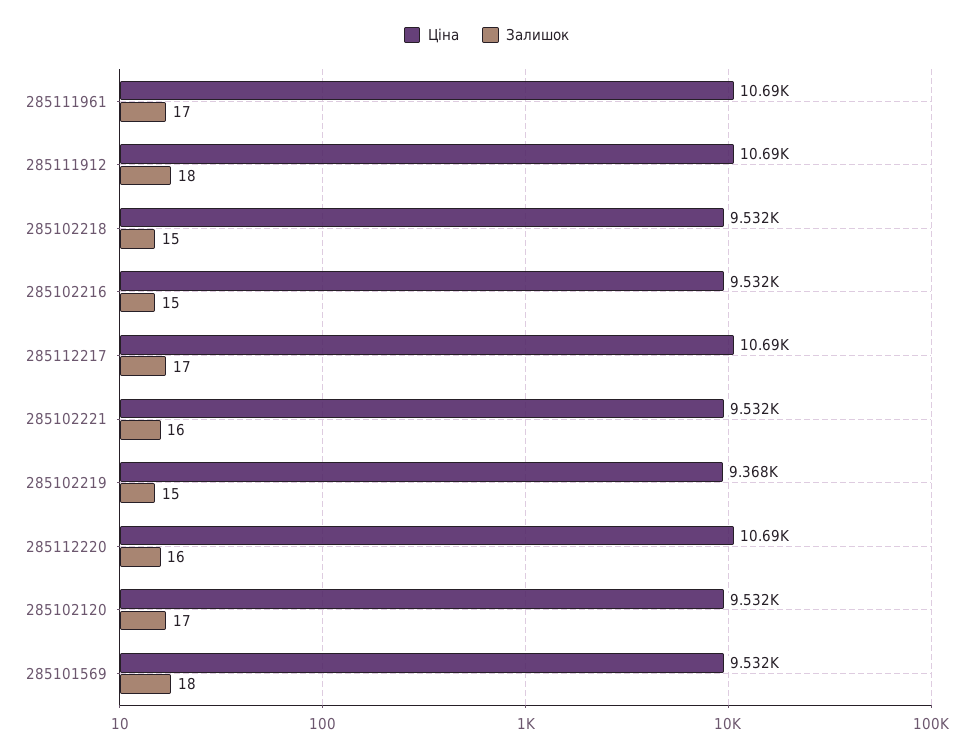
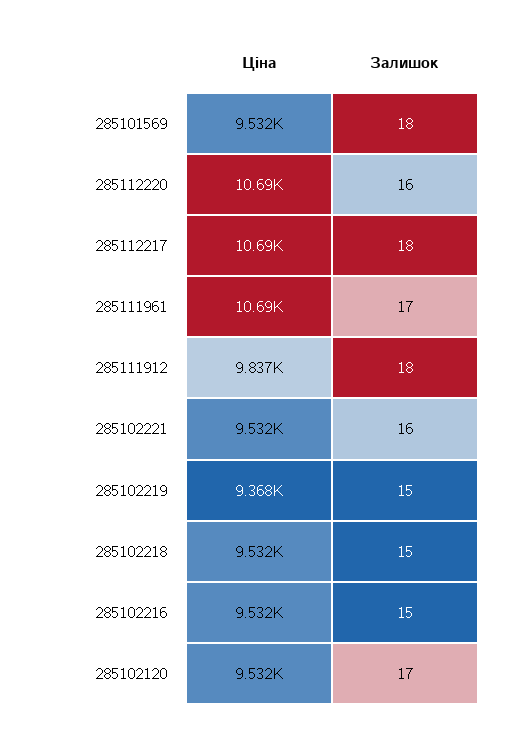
  {
    "Ціна": {
      "285111961": 10690,
-     "285111912": 10690,
+     "285111912": 9837,
      "285102218": 9532,
      "285102216": 9532,
      "285112217": 10690,
      "285102221": 9532,
      "285102219": 9368,
      "285112220": 10690,
      "285102120": 9532,
      "285101569": 9532
    },
    "Залишок": {
      "285111961": 17,
      "285111912": 18,
      "285102218": 15,
      "285102216": 15,
-     "285112217": 17,
+     "285112217": 18,
      "285102221": 16,
      "285102219": 15,
      "285112220": 16,
      "285102120": 17,
      "285101569": 18
    }
  }

